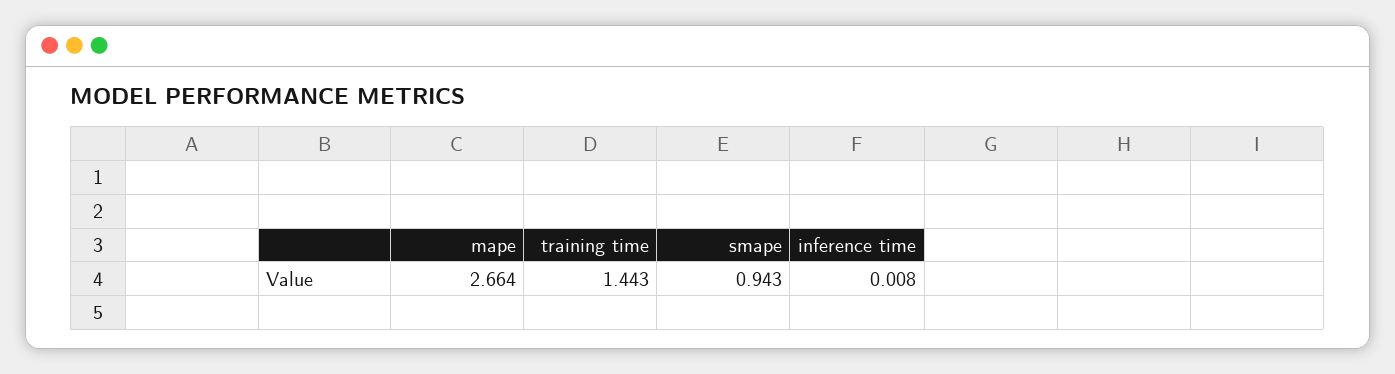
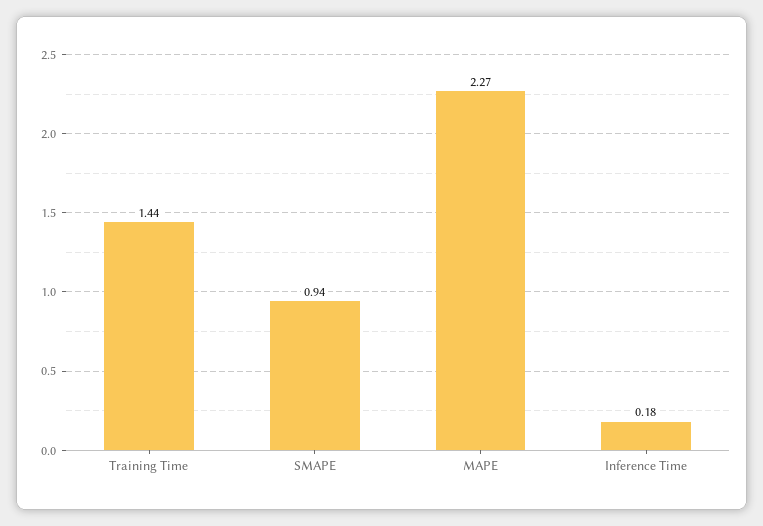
  {
-   "mape": 2.664,
+   "mape": 2.27,
    "training time": 1.443,
    "smape": 0.943,
-   "inference time": 0.008
+   "inference time": 0.18
  }

